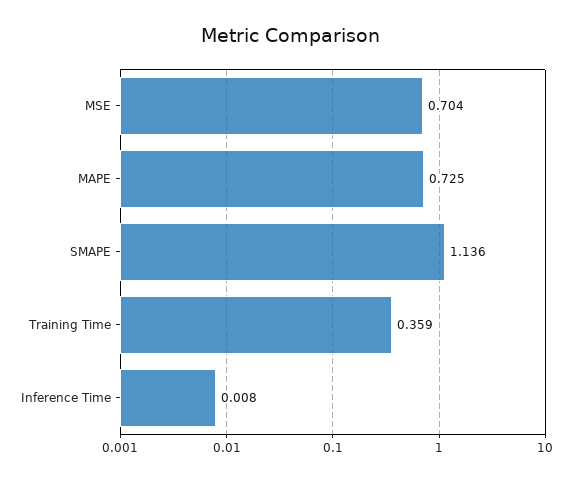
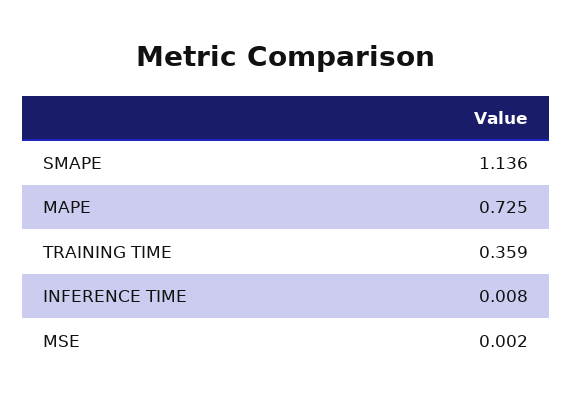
  {
-   "MSE": 0.704,
+   "MSE": 0.002,
    "MAPE": 0.725,
    "SMAPE": 1.136,
    "Training Time": 0.359,
    "Inference Time": 0.008
  }

